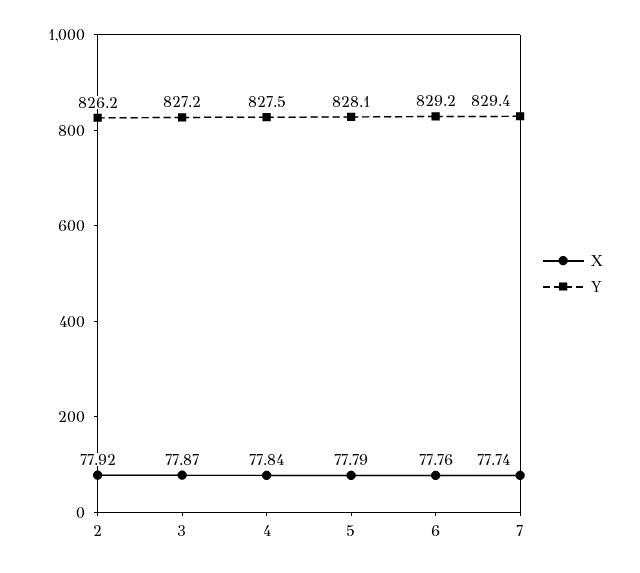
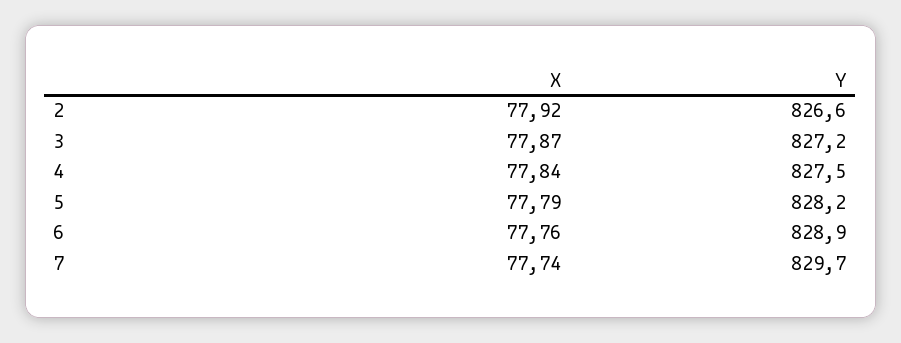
  {
    "X": {
      "2": 77.92,
      "3": 77.87,
      "4": 77.84,
      "5": 77.79,
      "6": 77.76,
      "7": 77.74
    },
    "Y": {
-     "2": 826.2,
+     "2": 826.6,
      "3": 827.2,
      "4": 827.5,
-     "5": 828.1,
+     "5": 828.2,
-     "6": 829.2,
+     "6": 828.9,
-     "7": 829.4
+     "7": 829.7
    }
  }

